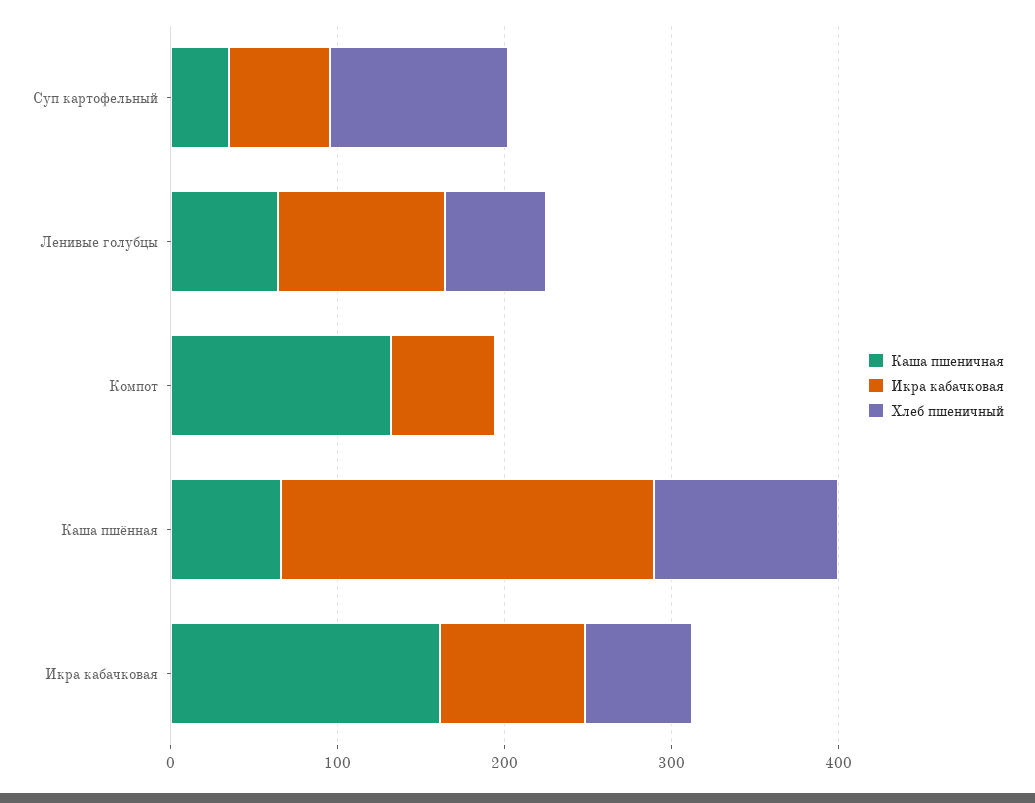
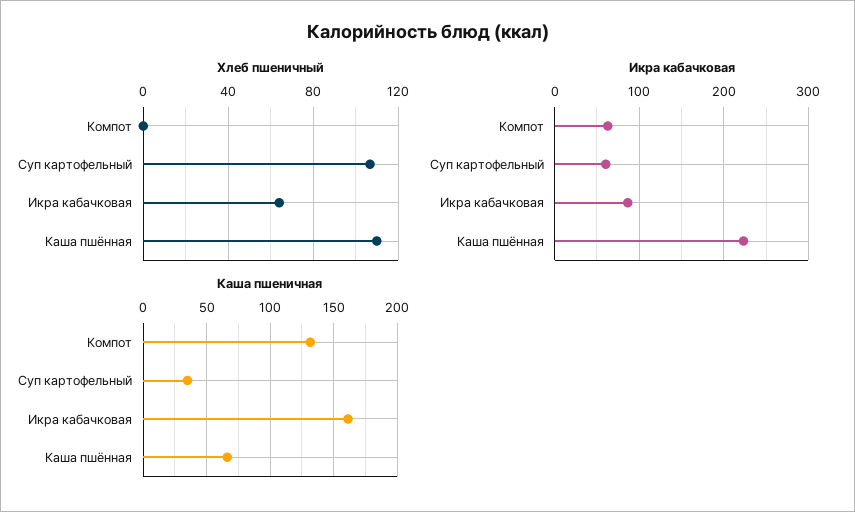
  {
    "Каша пшеничная": {
      "Суп картофельный": 35,
-     "Ленивые голубцы": 60,
      "Компот": 130,
      "Каша пшённая": 65,
      "Икра кабачковая": 160
    },
    "Икра кабачковая": {
      "Суп картофельный": 60,
-     "Ленивые голубцы": 100,
      "Компот": 60,
      "Каша пшённая": 220,
      "Икра кабачковая": 90
    },
    "Хлеб пшеничный": {
      "Суп картофельный": 105,
-     "Ленивые голубцы": 60,
      "Компот": 0,
      "Каша пшённая": 110,
      "Икра кабачковая": 65
    }
  }

